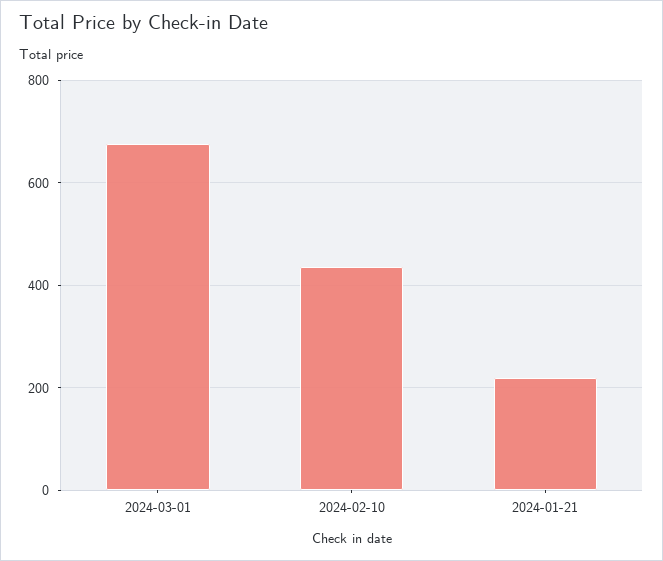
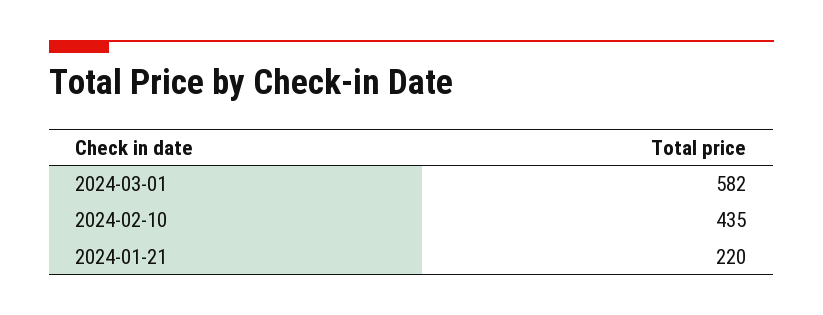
  {
-   "2024-03-01": 680,
+   "2024-03-01": 582,
    "2024-02-10": 435,
    "2024-01-21": 220
  }

